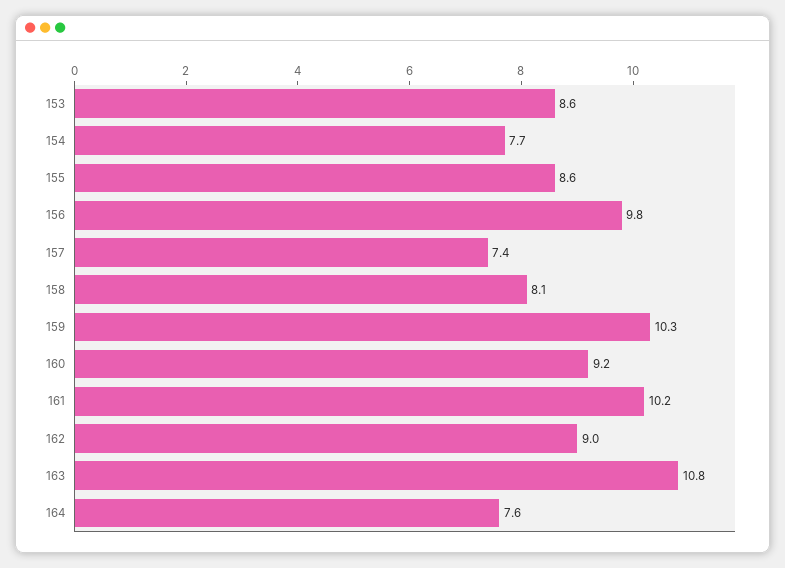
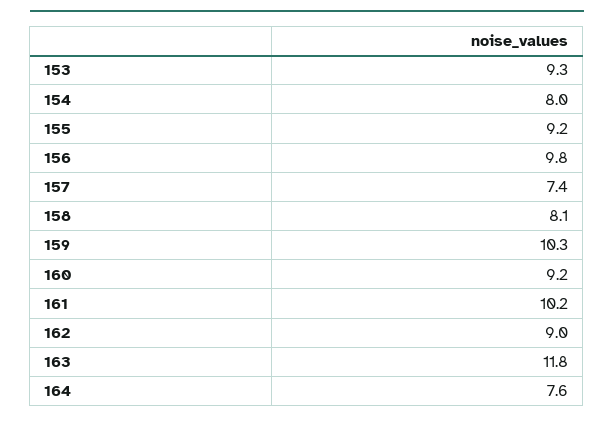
  {
-   "153": 8.6,
+   "153": 9.3,
-   "154": 7.7,
+   "154": 8,
-   "155": 8.6,
+   "155": 9.2,
    "156": 9.8,
    "157": 7.4,
    "158": 8.1,
    "159": 10.3,
    "160": 9.2,
    "161": 10.2,
    "162": 9,
-   "163": 10.8,
+   "163": 11.8,
    "164": 7.6
  }

